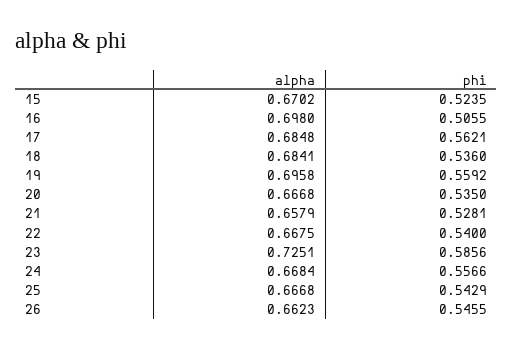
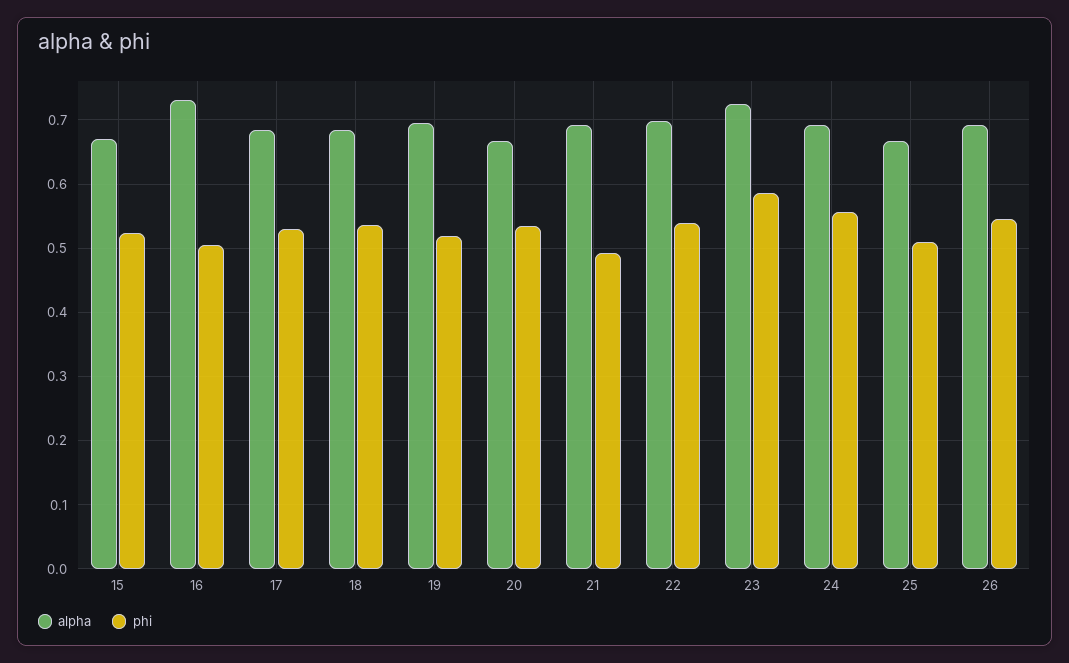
  {
    "alpha": {
      "15": 0.6702,
-     "16": 0.698,
+     "16": 0.73,
      "17": 0.6848,
      "18": 0.6841,
      "19": 0.6958,
      "20": 0.6668,
-     "21": 0.6579,
+     "21": 0.69,
-     "22": 0.6675,
+     "22": 0.7,
      "23": 0.7251,
-     "24": 0.6684,
+     "24": 0.69,
      "25": 0.6668,
-     "26": 0.6623
+     "26": 0.69
    },
    "phi": {
      "15": 0.5235,
      "16": 0.5055,
-     "17": 0.5621,
+     "17": 0.53,
      "18": 0.536,
-     "19": 0.5592,
+     "19": 0.52,
      "20": 0.535,
-     "21": 0.5281,
+     "21": 0.49,
      "22": 0.54,
      "23": 0.5856,
      "24": 0.5566,
-     "25": 0.5429,
+     "25": 0.51,
      "26": 0.5455
    }
  }

